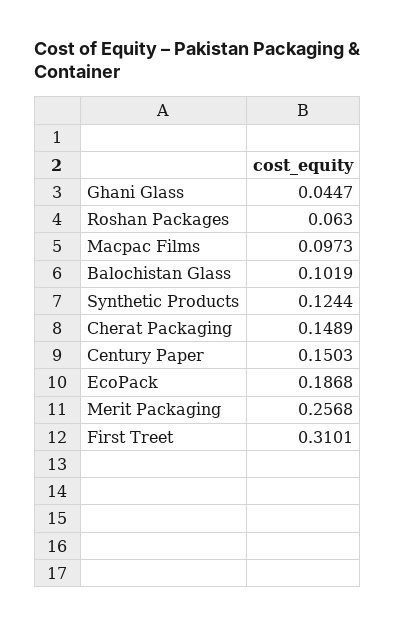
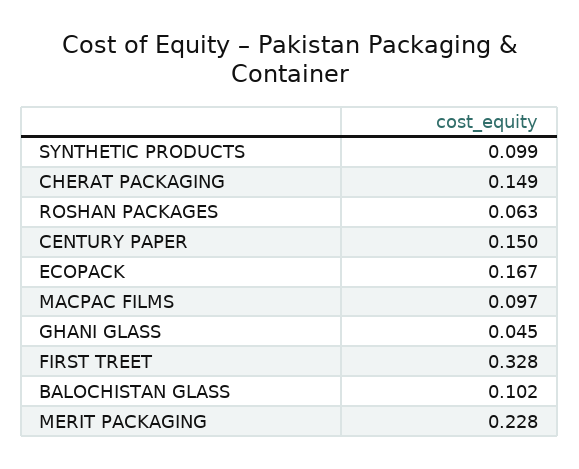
  {
    "Ghani Glass": 0.0447,
    "Roshan Packages": 0.063,
    "Macpac Films": 0.0973,
    "Balochistan Glass": 0.1019,
-   "Synthetic Products": 0.1244,
+   "Synthetic Products": 0.099,
    "Cherat Packaging": 0.1489,
    "Century Paper": 0.1503,
-   "EcoPack": 0.1868,
+   "EcoPack": 0.167,
-   "Merit Packaging": 0.2568,
+   "Merit Packaging": 0.228,
-   "First Treet": 0.3101
+   "First Treet": 0.328
  }

